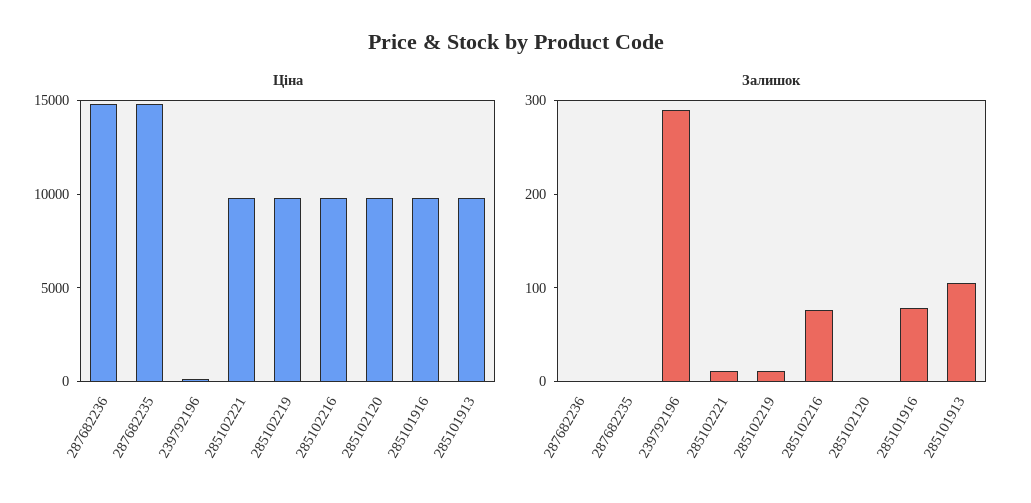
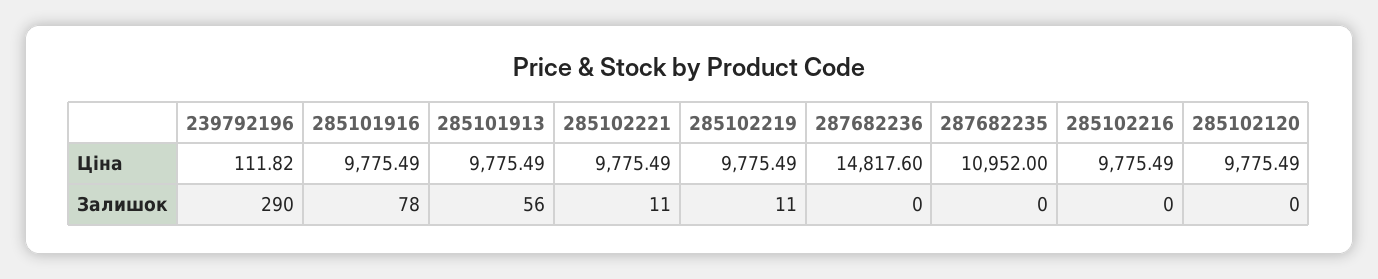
  {
    "Ціна": {
      "287682236": 14817.6,
-     "287682235": 15000,
+     "287682235": 10952,
      "239792196": 111.82,
      "285102221": 9775.49,
      "285102219": 9775.49,
      "285102216": 9775.49,
      "285102120": 9775.49,
      "285101916": 9775.49,
      "285101913": 9775.49
    },
    "Залишок": {
      "287682236": 0,
      "287682235": 0,
      "239792196": 290,
      "285102221": 11,
      "285102219": 11,
-     "285102216": 80,
+     "285102216": 0,
      "285102120": 0,
      "285101916": 78,
-     "285101913": 100
+     "285101913": 56
    }
  }

